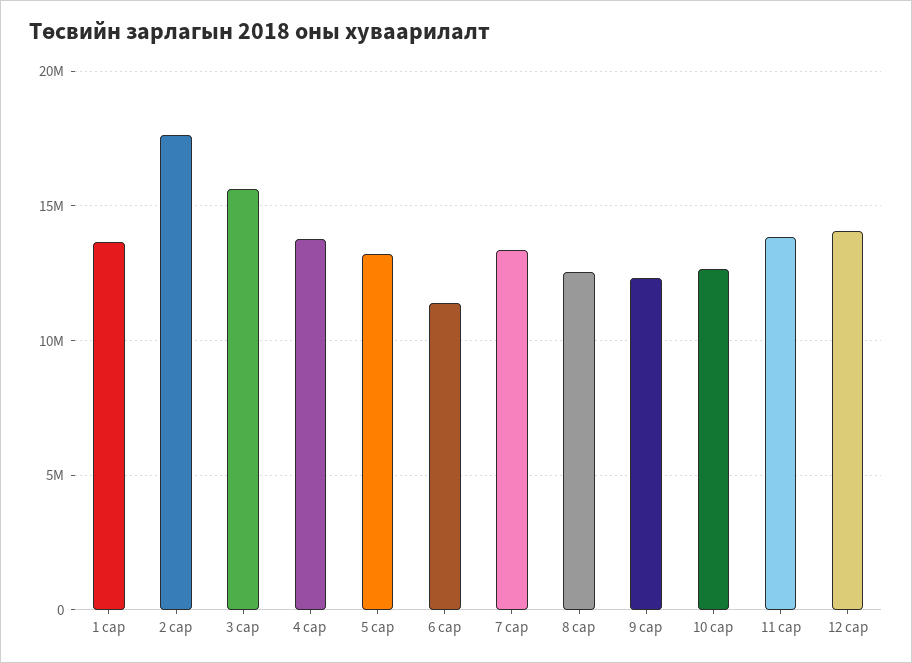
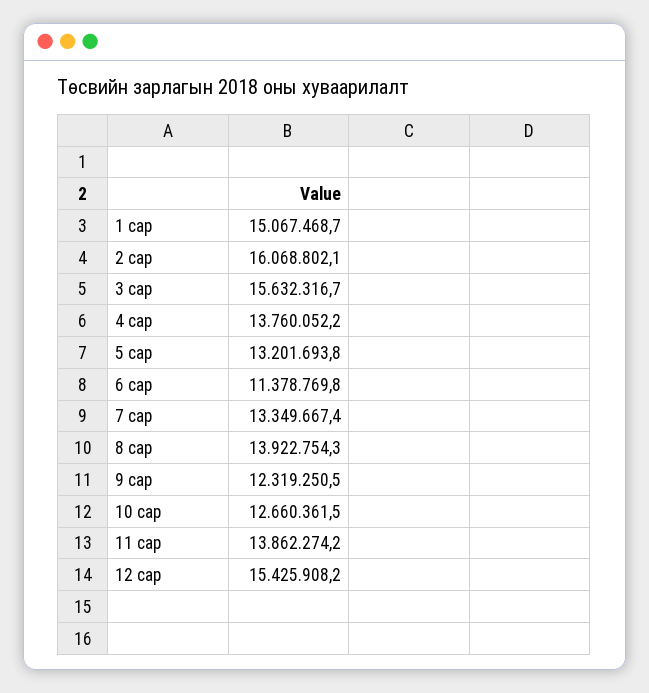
  {
-   "1 сар": 13500000,
+   "1 сар": 15067468.7,
-   "2 сар": 17500000,
+   "2 сар": 16068802.1,
    "3 сар": 15632316.7,
    "4 сар": 13760052.2,
    "5 сар": 13201693.8,
    "6 сар": 11378769.8,
    "7 сар": 13349667.4,
-   "8 сар": 12500000,
+   "8 сар": 13922754.3,
    "9 сар": 12319250.5,
    "10 сар": 12660361.5,
    "11 сар": 13862274.2,
-   "12 сар": 14000000
+   "12 сар": 15425908.2
  }

